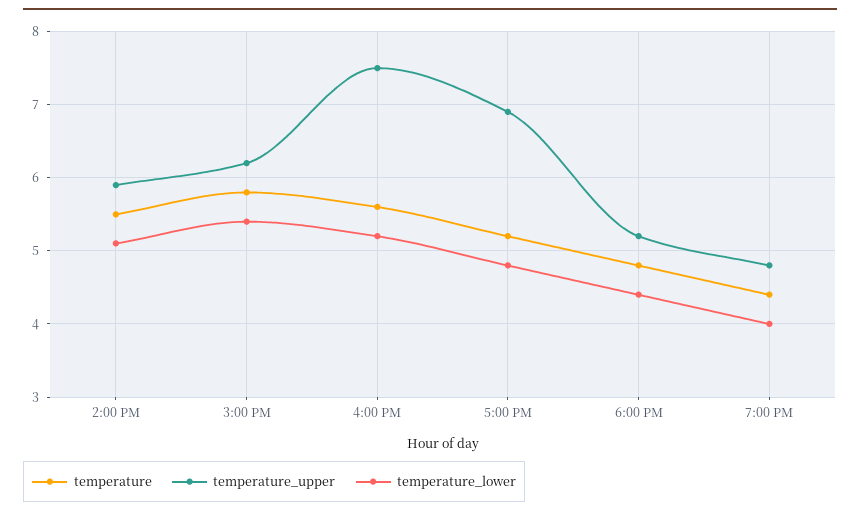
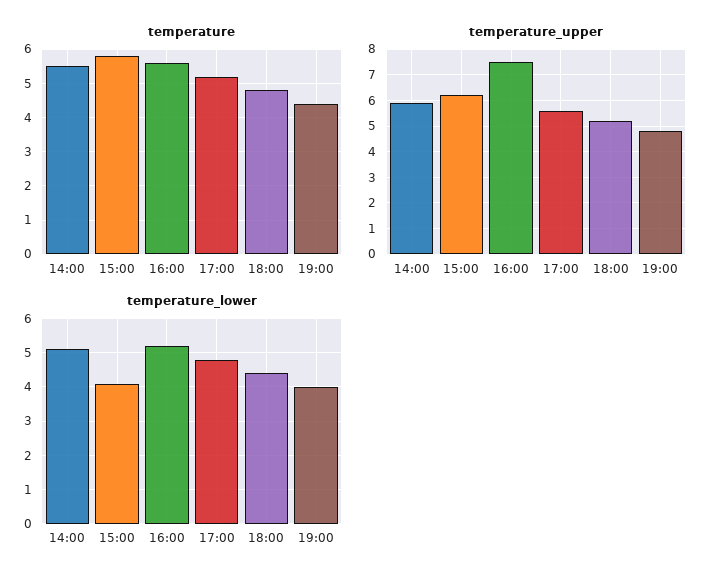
  {
    "temperature": {
      "2:00 PM": 5.5,
      "3:00 PM": 5.8,
      "4:00 PM": 5.6,
      "5:00 PM": 5.2,
      "6:00 PM": 4.8,
      "7:00 PM": 4.4
    },
    "temperature_upper": {
      "2:00 PM": 5.9,
      "3:00 PM": 6.2,
      "4:00 PM": 7.5,
-     "5:00 PM": 6.9,
+     "5:00 PM": 5.5,
      "6:00 PM": 5.2,
      "7:00 PM": 4.8
    },
    "temperature_lower": {
      "2:00 PM": 5.1,
-     "3:00 PM": 5.4,
+     "3:00 PM": 4,
      "4:00 PM": 5.2,
      "5:00 PM": 4.8,
      "6:00 PM": 4.4,
      "7:00 PM": 4
    }
  }

